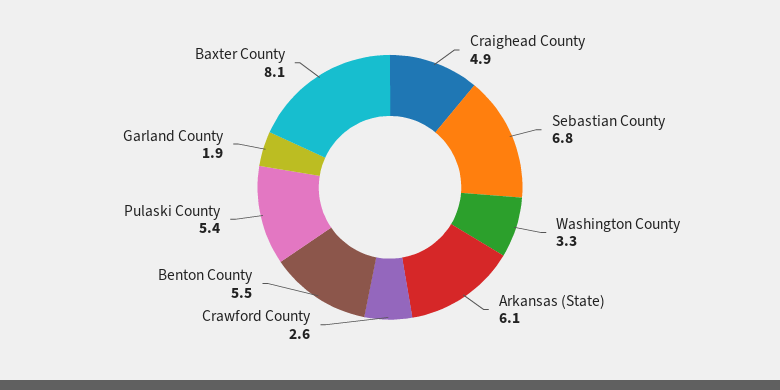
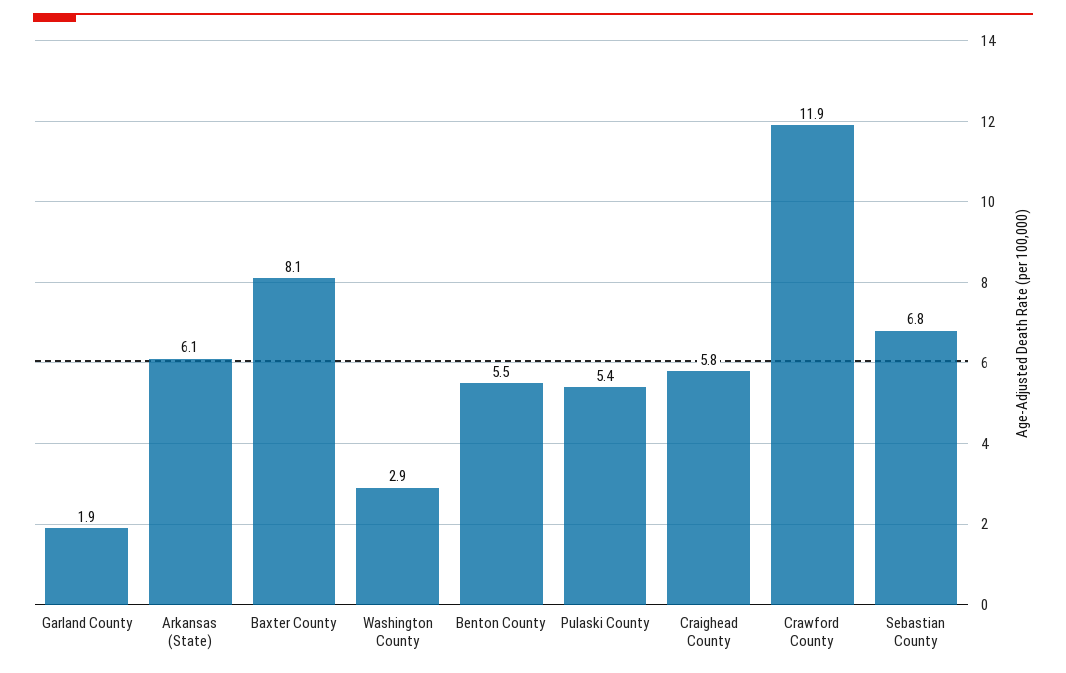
  {
-   "Craighead County": 4.9,
+   "Craighead County": 5.8,
    "Sebastian County": 6.8,
-   "Washington County": 3.3,
+   "Washington County": 2.9,
    "Arkansas (State)": 6.1,
-   "Crawford County": 2.6,
+   "Crawford County": 11.9,
    "Benton County": 5.5,
    "Pulaski County": 5.4,
    "Garland County": 1.9,
    "Baxter County": 8.1
  }

